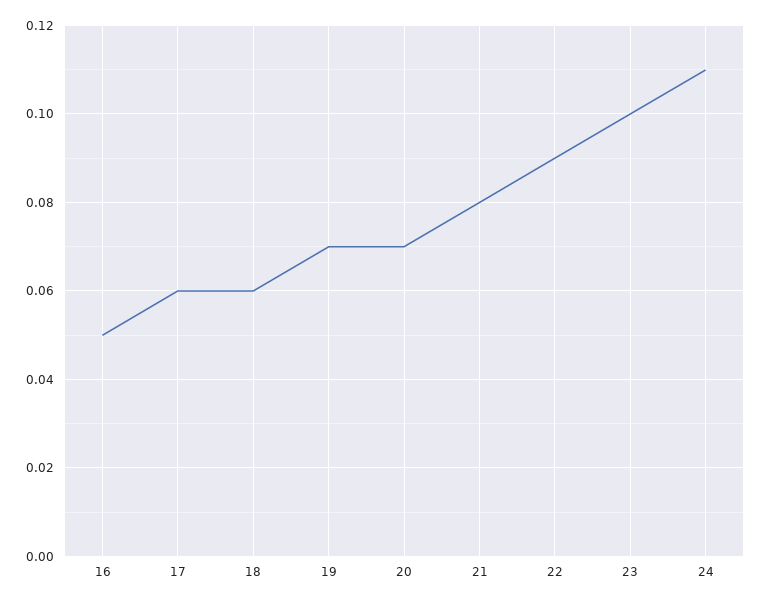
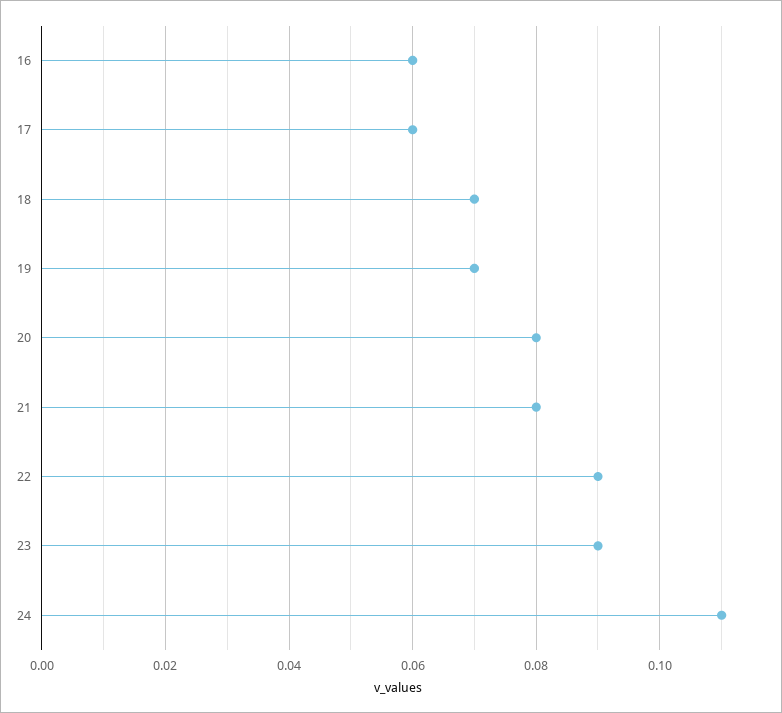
  {
-   "16": 0.05,
+   "16": 0.06,
    "17": 0.06,
-   "18": 0.06,
+   "18": 0.07,
    "19": 0.07,
-   "20": 0.07,
+   "20": 0.08,
    "21": 0.08,
    "22": 0.09,
-   "23": 0.1,
+   "23": 0.09,
    "24": 0.11
  }

